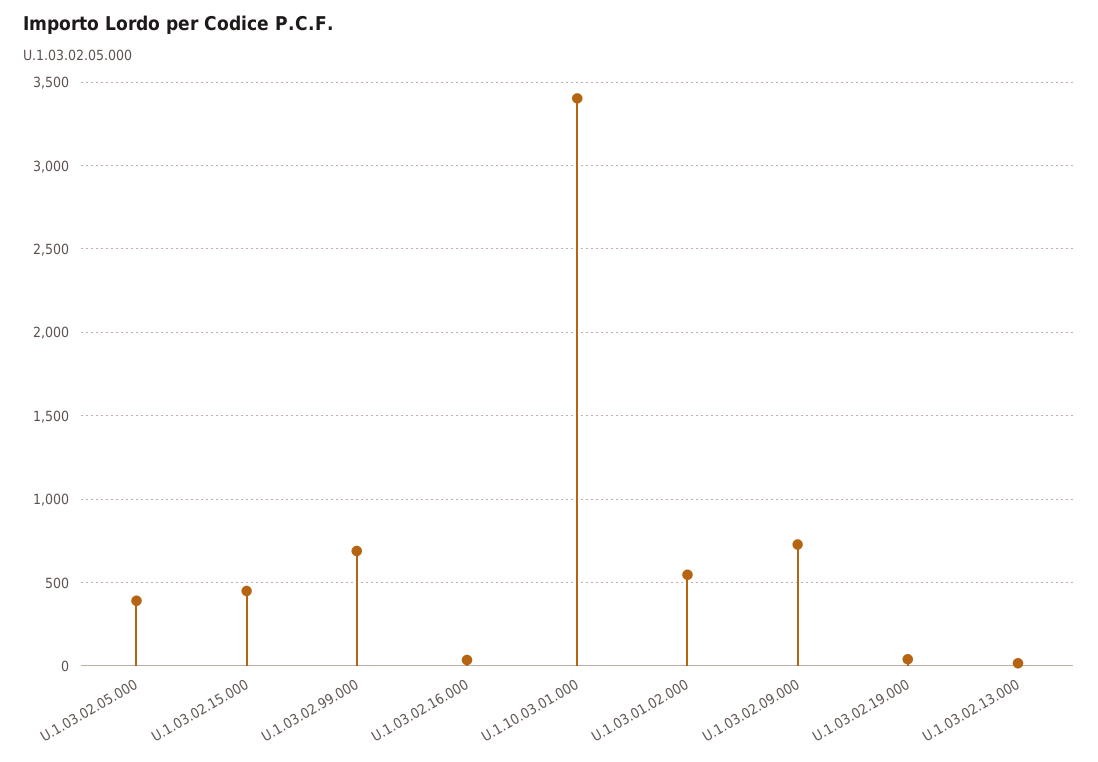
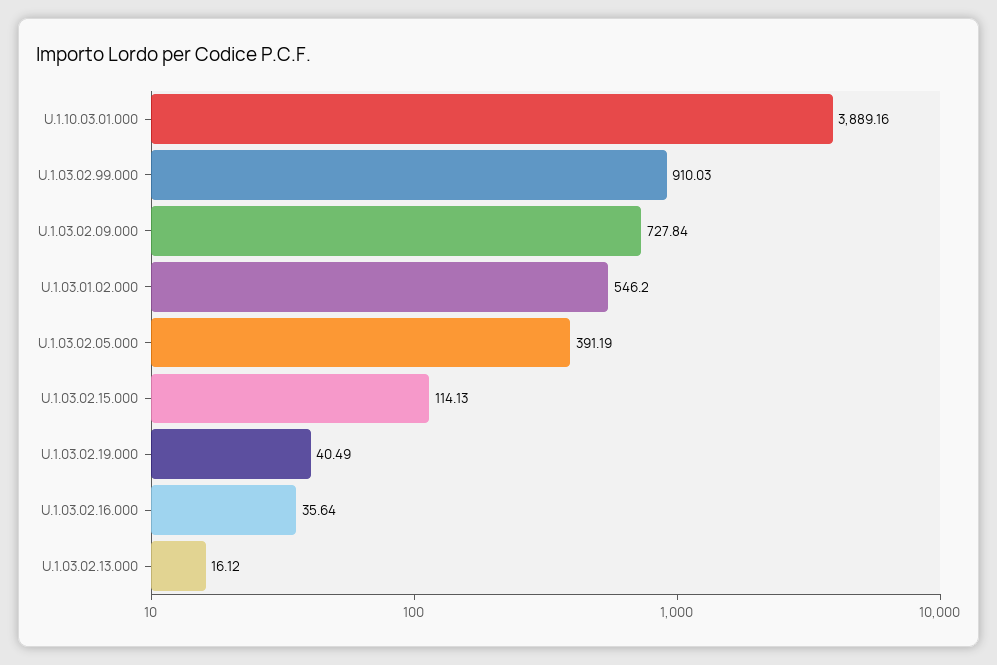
  {
    "U.1.03.02.05.000": 391.19,
-   "U.1.03.02.15.000": 450,
+   "U.1.03.02.15.000": 114.13,
-   "U.1.03.02.99.000": 700,
+   "U.1.03.02.99.000": 910.03,
    "U.1.03.02.16.000": 35.64,
-   "U.1.10.03.01.000": 3400,
+   "U.1.10.03.01.000": 3889.16,
    "U.1.03.01.02.000": 546.2,
    "U.1.03.02.09.000": 727.84,
    "U.1.03.02.19.000": 40.49,
    "U.1.03.02.13.000": 16.12
  }

